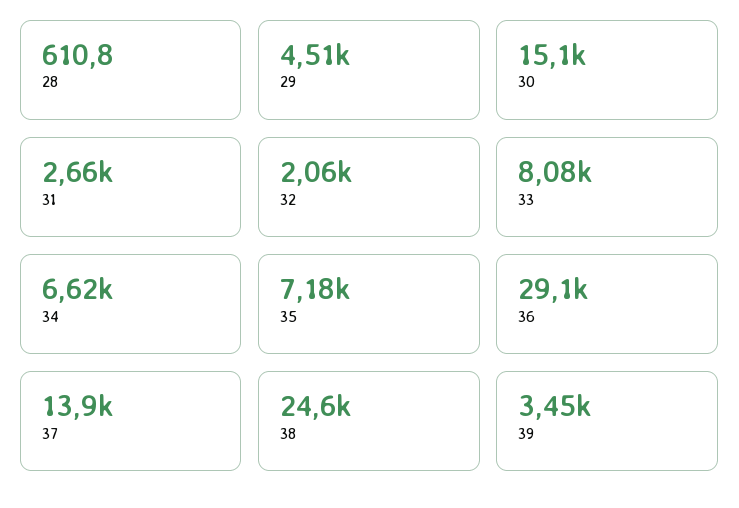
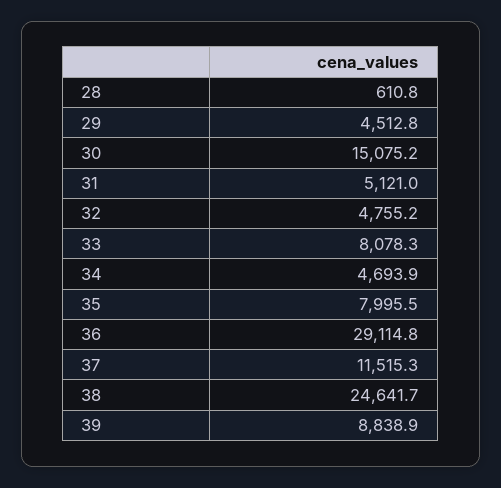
  {
    "28": 610.8,
    "29": 4512.8,
    "30": 15075.2,
-   "31": 2660,
+   "31": 5121,
-   "32": 2060,
+   "32": 4755.2,
    "33": 8078.3,
-   "34": 6620,
+   "34": 4693.9,
-   "35": 7180,
+   "35": 7995.5,
    "36": 29114.8,
-   "37": 13900,
+   "37": 11515.3,
    "38": 24641.7,
-   "39": 3450
+   "39": 8838.9
  }

